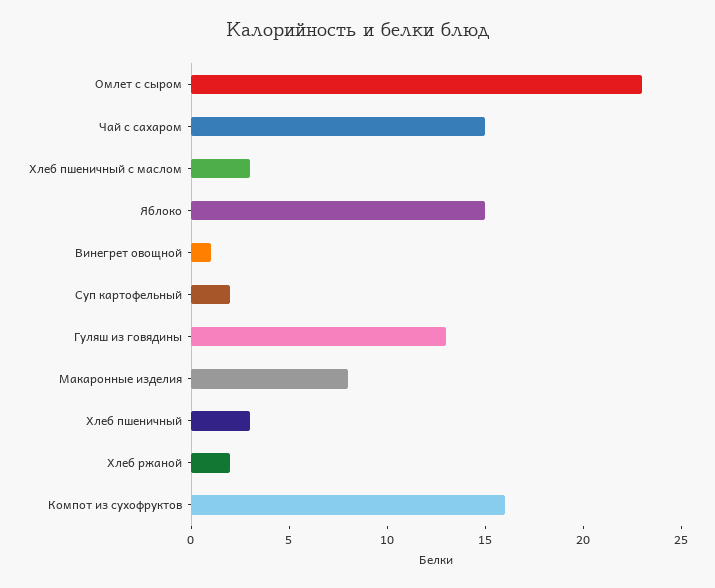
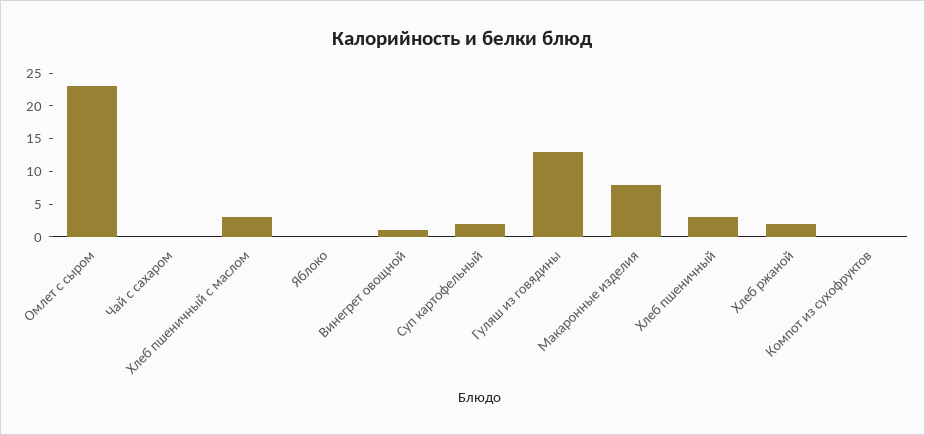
  {
    "Омлет с сыром": 23,
-   "Чай с сахаром": 15,
+   "Чай с сахаром": 0,
    "Хлеб пшеничный с маслом": 3,
-   "Яблоко": 15,
+   "Яблоко": 0,
    "Винегрет овощной": 1,
    "Суп картофельный": 2,
    "Гуляш из говядины": 13,
    "Макаронные изделия": 8,
    "Хлеб пшеничный": 3,
    "Хлеб ржаной": 2,
-   "Компот из сухофруктов": 16
+   "Компот из сухофруктов": 0
  }

